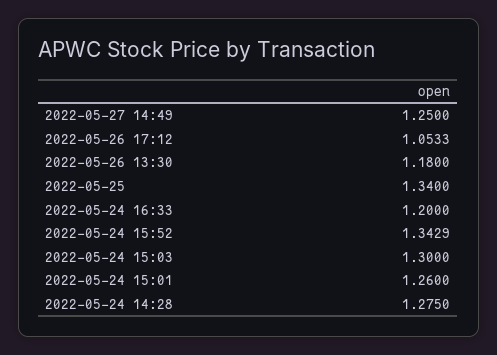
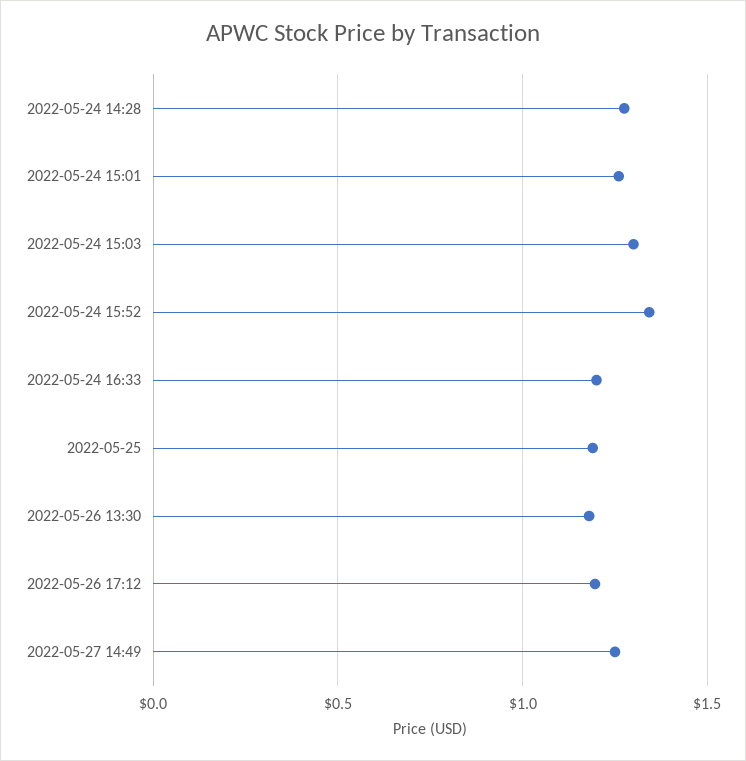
  {
    "2022-05-27 14:49": 1.25,
-   "2022-05-26 17:12": 1.0533,
+   "2022-05-26 17:12": 1.2,
    "2022-05-26 13:30": 1.18,
-   "2022-05-25": 1.34,
+   "2022-05-25": 1.2,
    "2022-05-24 16:33": 1.2,
    "2022-05-24 15:52": 1.3429,
    "2022-05-24 15:03": 1.3,
    "2022-05-24 15:01": 1.26,
    "2022-05-24 14:28": 1.275
  }

